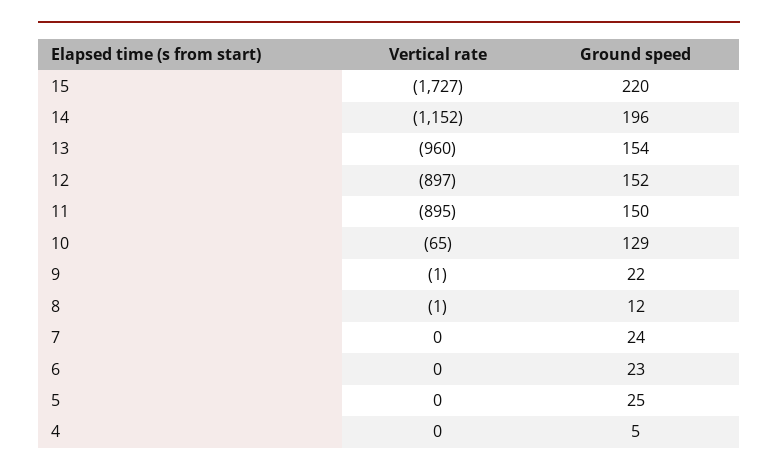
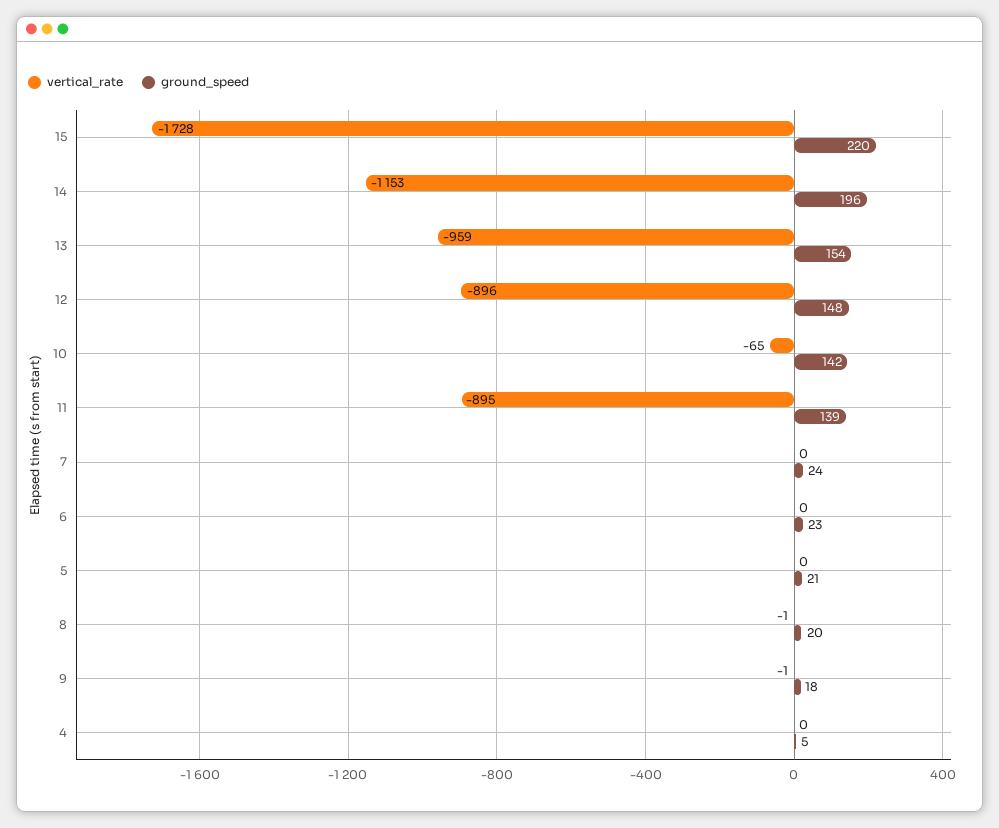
  {
    "Vertical rate": {
-     "15": -1727,
+     "15": -1728,
-     "14": -1152,
+     "14": -1153,
-     "13": -960,
+     "13": -959,
-     "12": -897,
+     "12": -896,
      "11": -895,
      "10": -65,
      "9": -1,
      "8": -1,
      "7": 0,
      "6": 0,
      "5": 0,
      "4": 0
    },
    "Ground speed": {
      "15": 220,
      "14": 196,
      "13": 154,
-     "12": 152,
+     "12": 148,
-     "11": 150,
+     "11": 139,
-     "10": 129,
+     "10": 142,
-     "9": 22,
+     "9": 18,
-     "8": 12,
+     "8": 20,
      "7": 24,
      "6": 23,
-     "5": 25,
+     "5": 21,
      "4": 5
    }
  }

